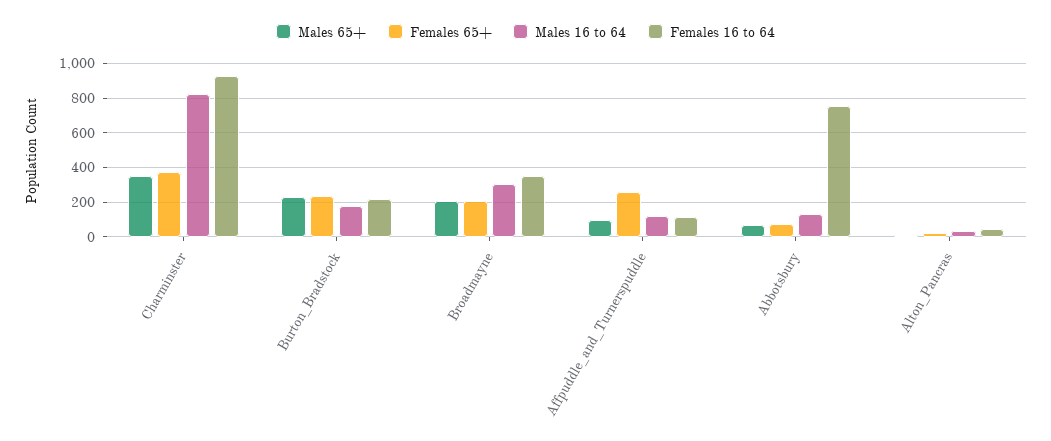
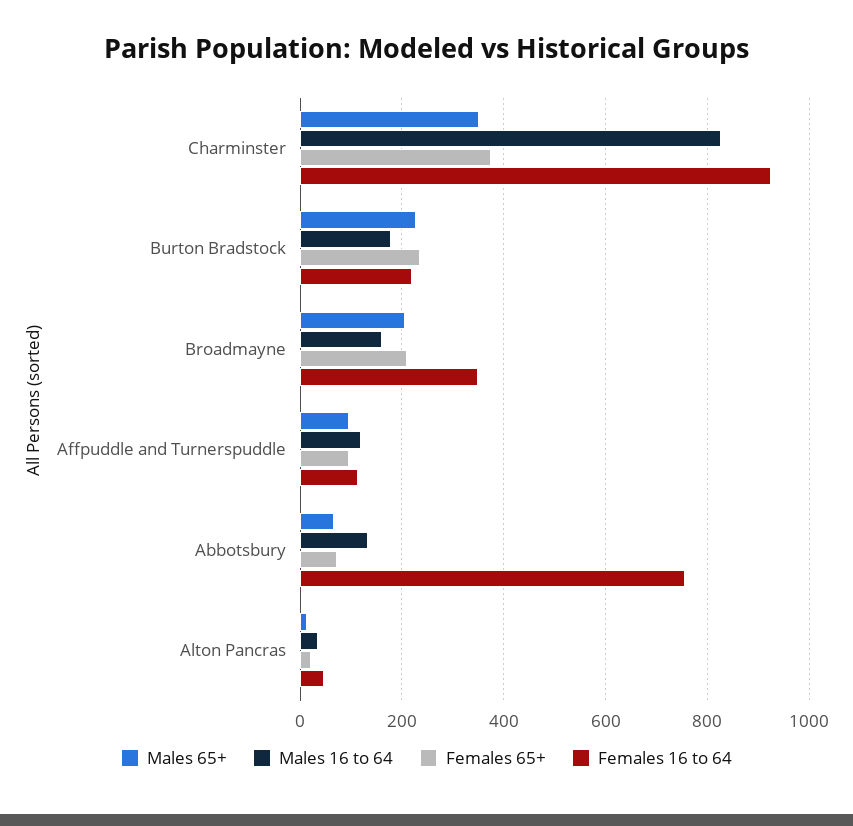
  {
    "Males 65+": {
      "Charminster": 360,
      "Burton_Bradstock": 220,
      "Broadmayne": 200,
      "Affpuddle_and_Turnerspuddle": 100,
      "Abbotsbury": 60,
      "Alton_Pancras": 20
    },
    "Females 65+": {
      "Charminster": 380,
      "Burton_Bradstock": 240,
      "Broadmayne": 200,
-     "Affpuddle_and_Turnerspuddle": 250,
+     "Affpuddle_and_Turnerspuddle": 100,
      "Abbotsbury": 80,
      "Alton_Pancras": 20
    },
    "Males 16 to 64": {
      "Charminster": 820,
      "Burton_Bradstock": 180,
-     "Broadmayne": 300,
+     "Broadmayne": 160,
      "Affpuddle_and_Turnerspuddle": 120,
      "Abbotsbury": 140,
      "Alton_Pancras": 40
    },
    "Females 16 to 64": {
      "Charminster": 920,
      "Burton_Bradstock": 220,
      "Broadmayne": 360,
      "Affpuddle_and_Turnerspuddle": 120,
      "Abbotsbury": 760,
      "Alton_Pancras": 40
    }
  }

